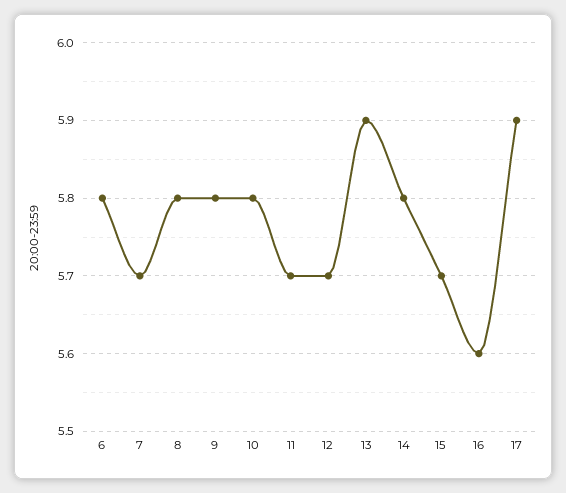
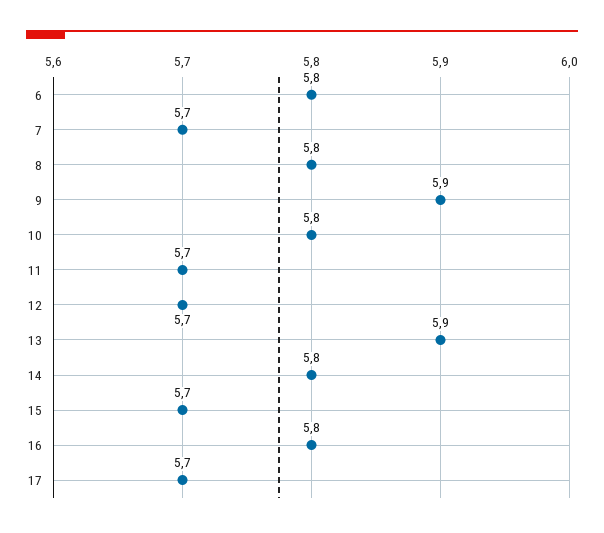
  {
    "6": 5.8,
    "7": 5.7,
    "8": 5.8,
-   "9": 5.8,
+   "9": 5.9,
    "10": 5.8,
    "11": 5.7,
    "12": 5.7,
    "13": 5.9,
    "14": 5.8,
    "15": 5.7,
-   "16": 5.6,
+   "16": 5.8,
-   "17": 5.9
+   "17": 5.7
  }

